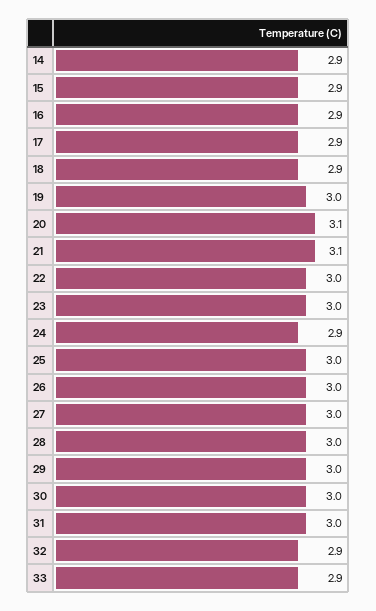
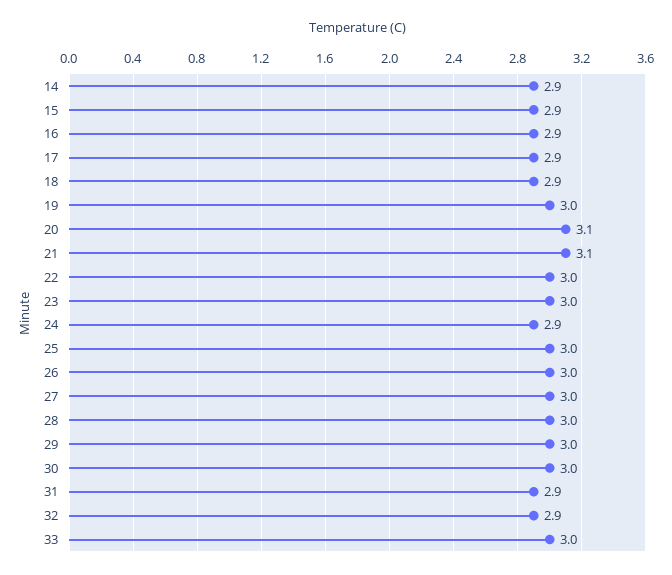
  {
    "14": 2.9,
    "15": 2.9,
    "16": 2.9,
    "17": 2.9,
    "18": 2.9,
    "19": 3,
    "20": 3.1,
    "21": 3.1,
    "22": 3,
    "23": 3,
    "24": 2.9,
    "25": 3,
    "26": 3,
    "27": 3,
    "28": 3,
    "29": 3,
    "30": 3,
-   "31": 3,
+   "31": 2.9,
    "32": 2.9,
-   "33": 2.9
+   "33": 3
  }

